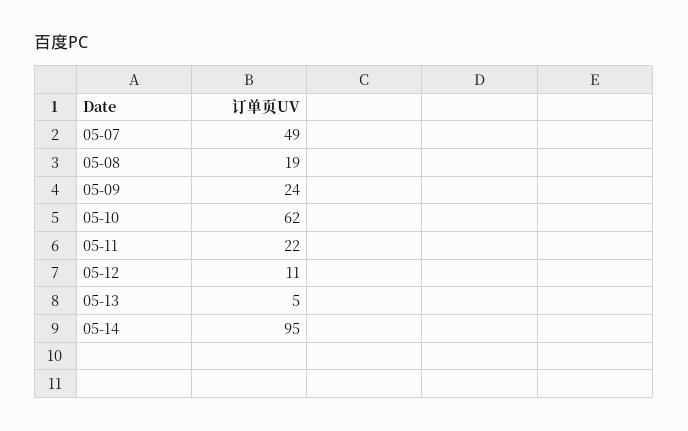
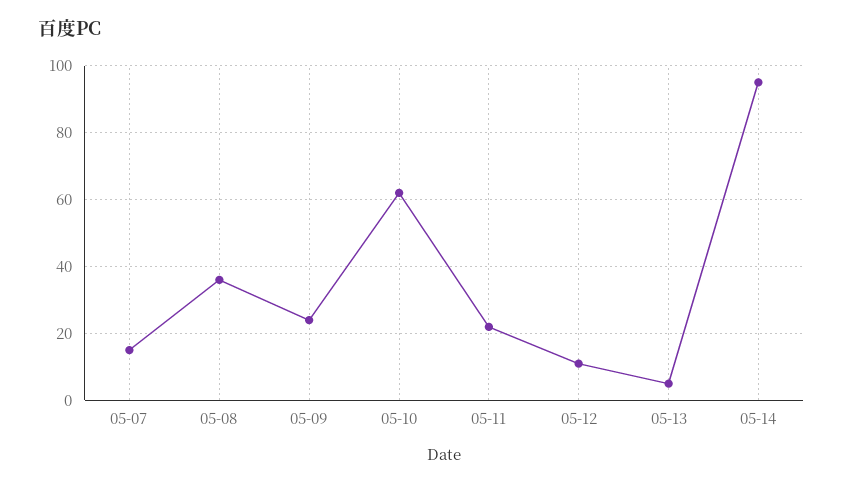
  {
-   "05-07": 49,
+   "05-07": 15,
-   "05-08": 19,
+   "05-08": 35,
    "05-09": 24,
    "05-10": 62,
    "05-11": 22,
    "05-12": 11,
    "05-13": 5,
    "05-14": 95
  }

